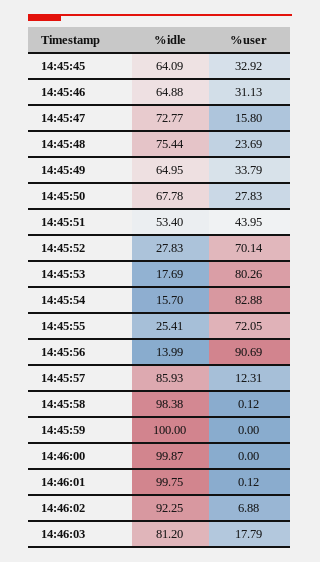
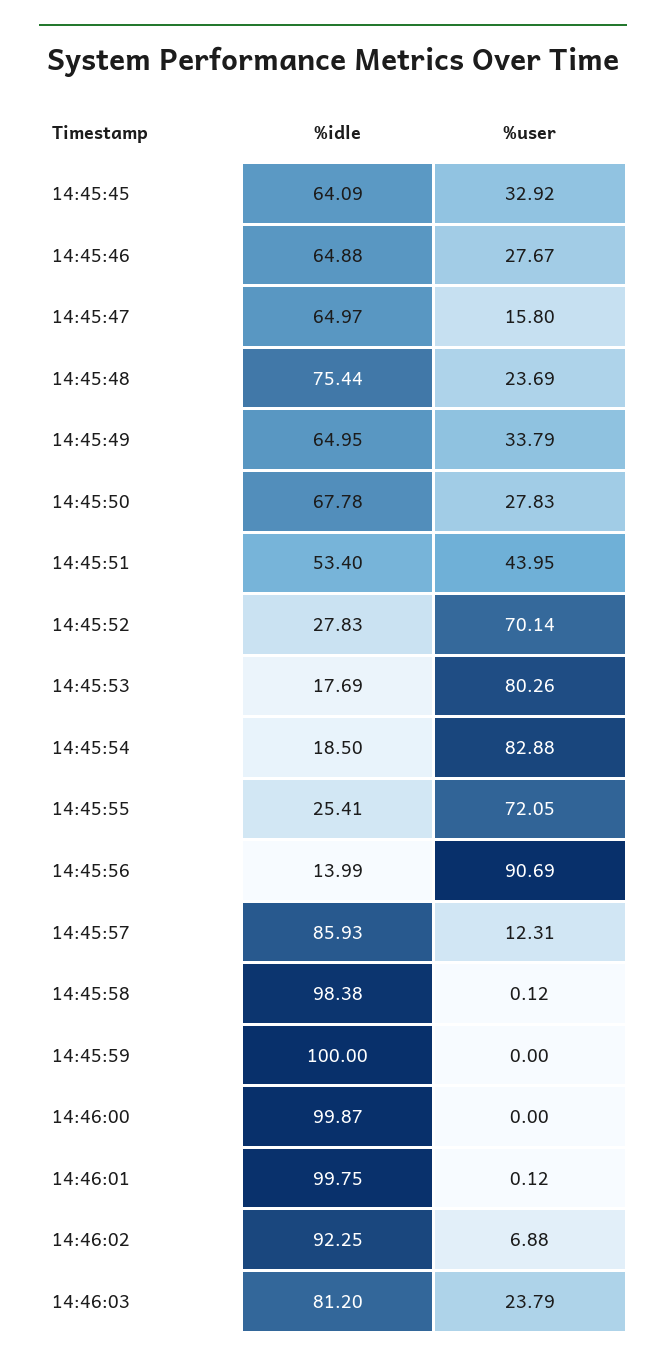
  {
    "%idle": {
      "14:45:45": 64.09,
      "14:45:46": 64.88,
-     "14:45:47": 72.77,
+     "14:45:47": 64.97,
      "14:45:48": 75.44,
      "14:45:49": 64.95,
      "14:45:50": 67.78,
      "14:45:51": 53.4,
      "14:45:52": 27.83,
      "14:45:53": 17.69,
-     "14:45:54": 15.7,
+     "14:45:54": 18.5,
      "14:45:55": 25.41,
      "14:45:56": 13.99,
      "14:45:57": 85.93,
      "14:45:58": 98.38,
      "14:45:59": 100,
      "14:46:00": 99.87,
      "14:46:01": 99.75,
      "14:46:02": 92.25,
      "14:46:03": 81.2
    },
    "%user": {
      "14:45:45": 32.92,
-     "14:45:46": 31.13,
+     "14:45:46": 27.67,
      "14:45:47": 15.8,
      "14:45:48": 23.69,
      "14:45:49": 33.79,
      "14:45:50": 27.83,
      "14:45:51": 43.95,
      "14:45:52": 70.14,
      "14:45:53": 80.26,
      "14:45:54": 82.88,
      "14:45:55": 72.05,
      "14:45:56": 90.69,
      "14:45:57": 12.31,
      "14:45:58": 0.12,
      "14:45:59": 0,
      "14:46:00": 0,
      "14:46:01": 0.12,
      "14:46:02": 6.88,
-     "14:46:03": 17.79
+     "14:46:03": 23.79
    }
  }

